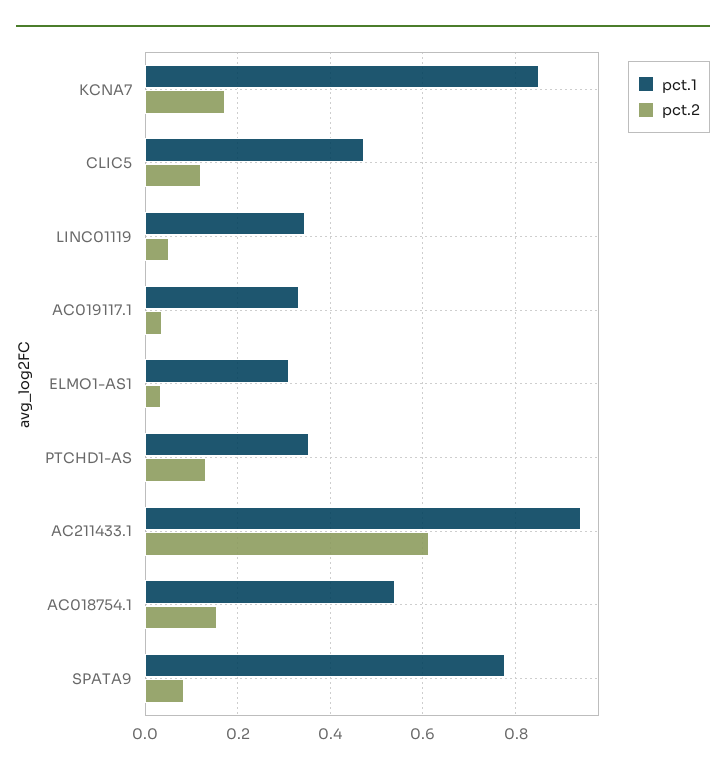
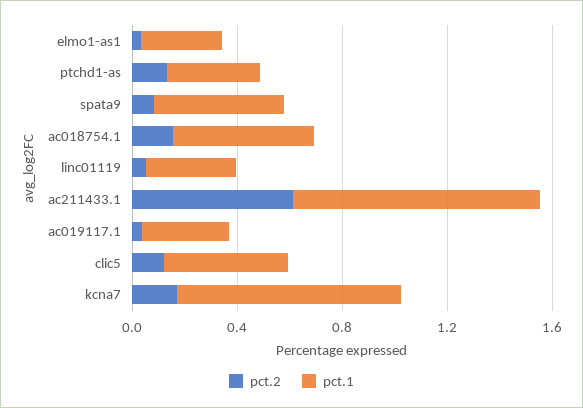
  {
    "pct.1": {
      "KCNA7": 0.86,
      "CLIC5": 0.48,
      "LINC01119": 0.34,
      "AC019117.1": 0.34,
      "ELMO1-AS1": 0.32,
      "PTCHD1-AS": 0.36,
      "AC211433.1": 0.94,
      "AC018754.1": 0.54,
-     "SPATA9": 0.78
+     "SPATA9": 0.5
    },
    "pct.2": {
      "KCNA7": 0.18,
      "CLIC5": 0.12,
      "LINC01119": 0.06,
      "AC019117.1": 0.04,
      "ELMO1-AS1": 0.04,
      "PTCHD1-AS": 0.14,
      "AC211433.1": 0.62,
      "AC018754.1": 0.16,
      "SPATA9": 0.08
    }
  }

